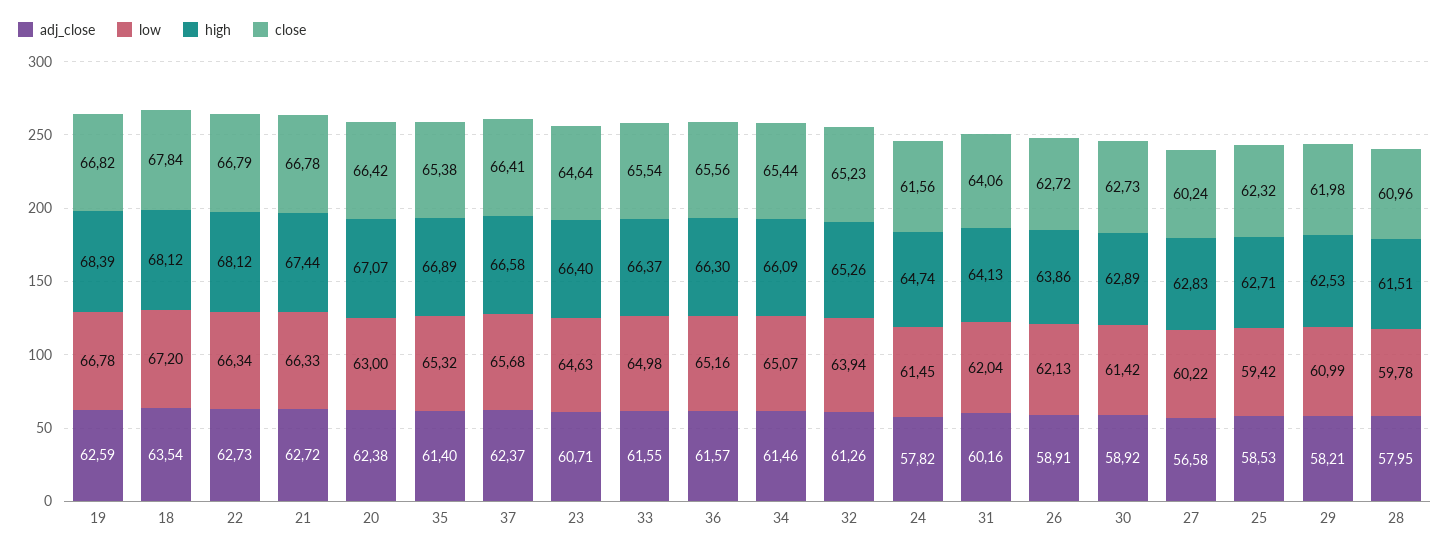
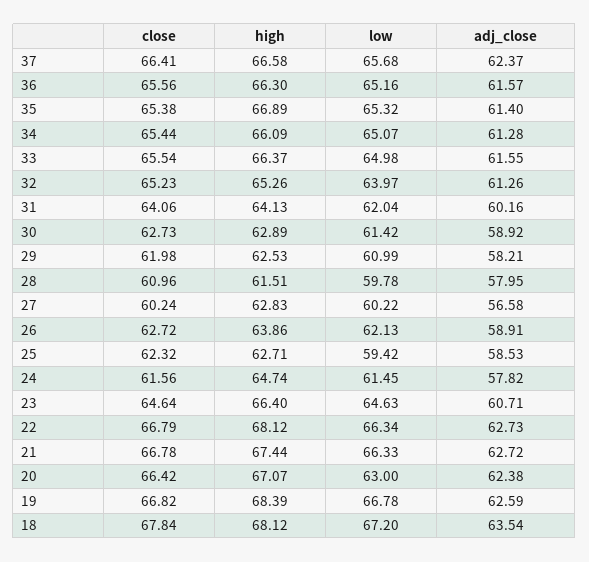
  {
    "adj_close": {
      "19": 62.59,
      "18": 63.54,
      "22": 62.73,
      "21": 62.72,
      "20": 62.38,
      "35": 61.4,
      "37": 62.37,
      "23": 60.71,
      "33": 61.55,
      "36": 61.57,
-     "34": 61.46,
+     "34": 61.28,
      "32": 61.26,
      "24": 57.82,
      "31": 60.16,
      "26": 58.91,
      "30": 58.92,
      "27": 56.58,
      "25": 58.53,
      "29": 58.21,
      "28": 57.95
    },
    "low": {
      "19": 66.78,
      "18": 67.2,
      "22": 66.34,
      "21": 66.33,
      "20": 63,
      "35": 65.32,
      "37": 65.68,
      "23": 64.63,
      "33": 64.98,
      "36": 65.16,
      "34": 65.07,
-     "32": 63.94,
+     "32": 63.97,
      "24": 61.45,
      "31": 62.04,
      "26": 62.13,
      "30": 61.42,
      "27": 60.22,
      "25": 59.42,
      "29": 60.99,
      "28": 59.78
    },
    "high": {
      "19": 68.39,
      "18": 68.12,
      "22": 68.12,
      "21": 67.44,
      "20": 67.07,
      "35": 66.89,
      "37": 66.58,
      "23": 66.4,
      "33": 66.37,
      "36": 66.3,
      "34": 66.09,
      "32": 65.26,
      "24": 64.74,
      "31": 64.13,
      "26": 63.86,
      "30": 62.89,
      "27": 62.83,
      "25": 62.71,
      "29": 62.53,
      "28": 61.51
    },
    "close": {
      "19": 66.82,
      "18": 67.84,
      "22": 66.79,
      "21": 66.78,
      "20": 66.42,
      "35": 65.38,
      "37": 66.41,
      "23": 64.64,
      "33": 65.54,
      "36": 65.56,
      "34": 65.44,
      "32": 65.23,
      "24": 61.56,
      "31": 64.06,
      "26": 62.72,
      "30": 62.73,
      "27": 60.24,
      "25": 62.32,
      "29": 61.98,
      "28": 60.96
    }
  }

